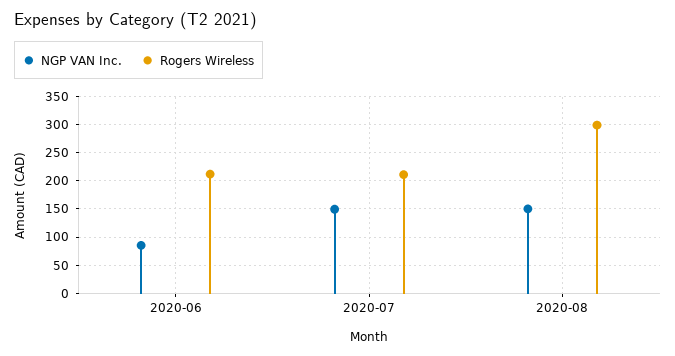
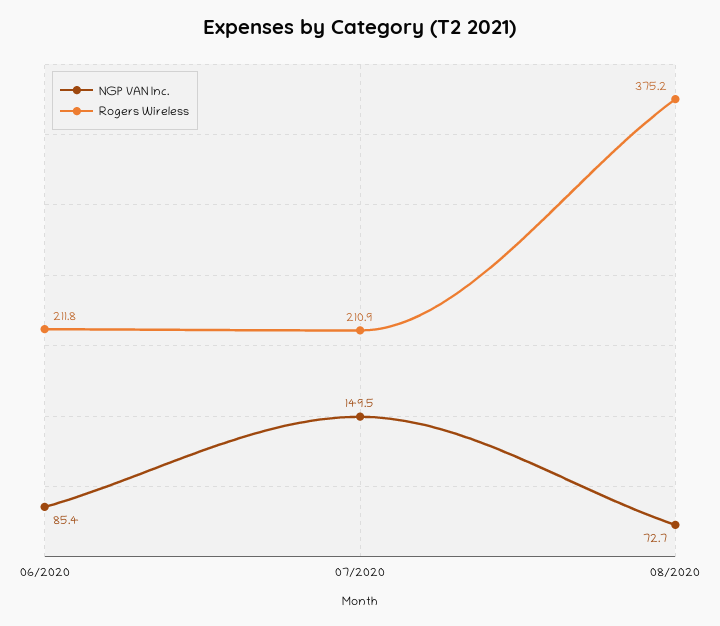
  {
    "NGP VAN Inc.": {
      "2020-06": 85.4,
      "2020-07": 149.5,
-     "2020-08": 150
+     "2020-08": 72.7
    },
    "Rogers Wireless": {
      "2020-06": 211.8,
      "2020-07": 210.9,
-     "2020-08": 300
+     "2020-08": 375.2
    }
  }

